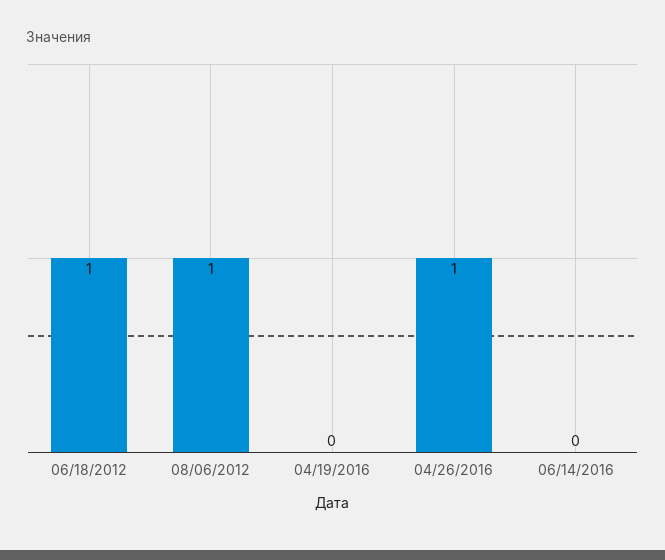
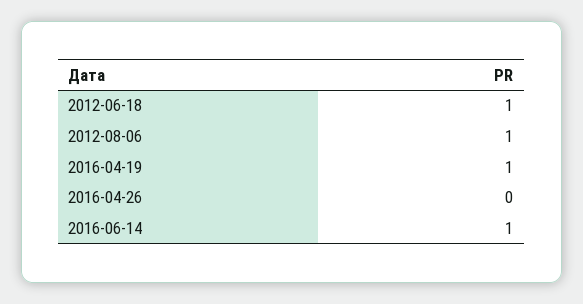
  {
    "06/18/2012": 1,
    "08/06/2012": 1,
-   "04/19/2016": 0,
+   "04/19/2016": 1,
-   "04/26/2016": 1,
+   "04/26/2016": 0,
-   "06/14/2016": 0
+   "06/14/2016": 1
  }

